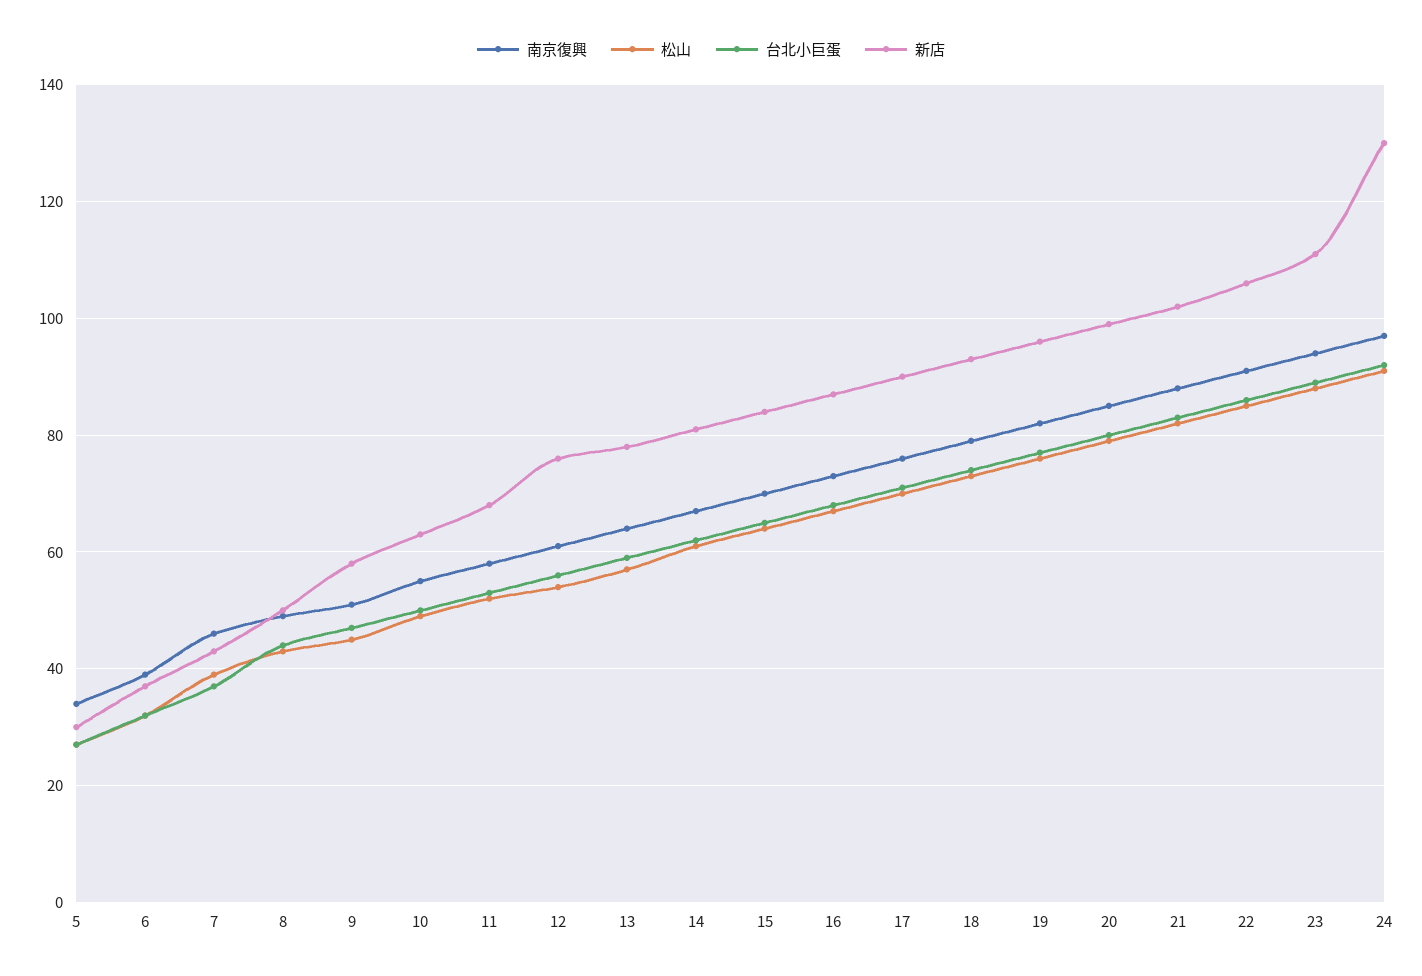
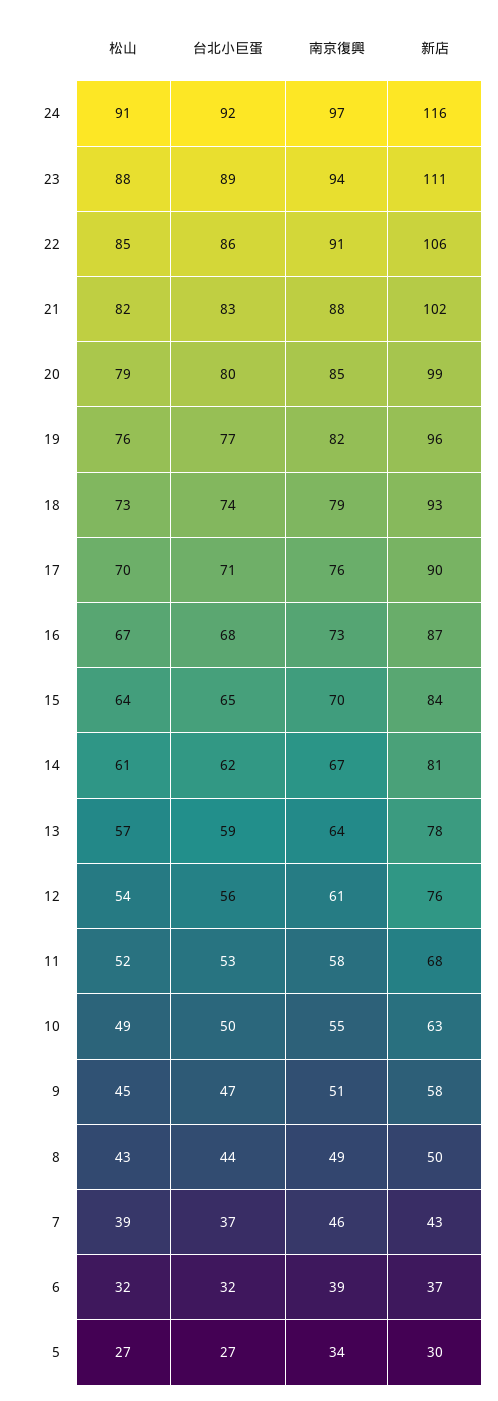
  {
    "南京復興": {
      "5": 34,
      "6": 39,
      "7": 46,
      "8": 49,
      "9": 51,
      "10": 55,
      "11": 58,
      "12": 61,
      "13": 64,
      "14": 67,
      "15": 70,
      "16": 73,
      "17": 76,
      "18": 79,
      "19": 82,
      "20": 85,
      "21": 88,
      "22": 91,
      "23": 94,
      "24": 97
    },
    "松山": {
      "5": 27,
      "6": 32,
      "7": 39,
      "8": 43,
      "9": 45,
      "10": 49,
      "11": 52,
      "12": 54,
      "13": 57,
      "14": 61,
      "15": 64,
      "16": 67,
      "17": 70,
      "18": 73,
      "19": 76,
      "20": 79,
      "21": 82,
      "22": 85,
      "23": 88,
      "24": 91
    },
    "台北小巨蛋": {
      "5": 27,
      "6": 32,
      "7": 37,
      "8": 44,
      "9": 47,
      "10": 50,
      "11": 53,
      "12": 56,
      "13": 59,
      "14": 62,
      "15": 65,
      "16": 68,
      "17": 71,
      "18": 74,
      "19": 77,
      "20": 80,
      "21": 83,
      "22": 86,
      "23": 89,
      "24": 92
    },
    "新店": {
      "5": 30,
      "6": 37,
      "7": 43,
      "8": 50,
      "9": 58,
      "10": 63,
      "11": 68,
      "12": 76,
      "13": 78,
      "14": 81,
      "15": 84,
      "16": 87,
      "17": 90,
      "18": 93,
      "19": 96,
      "20": 99,
      "21": 102,
      "22": 106,
      "23": 111,
-     "24": 130
+     "24": 116
    }
  }

